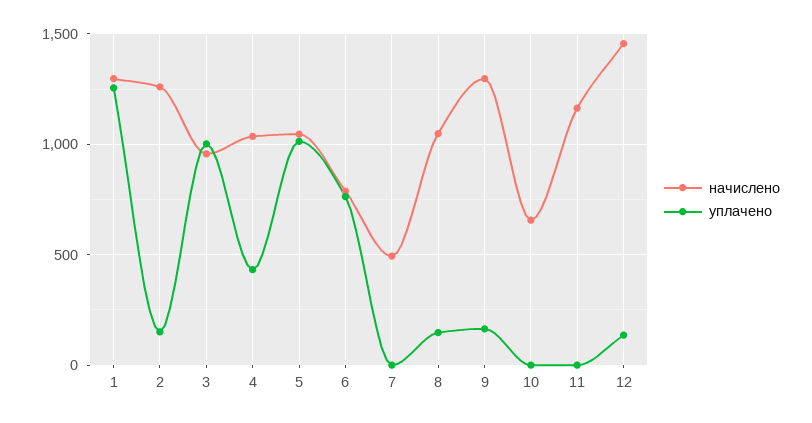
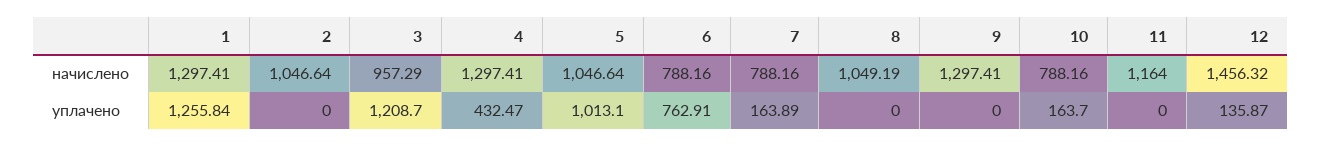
  {
    "начислено": {
      "1": 1297.41,
-     "2": 1250,
+     "2": 1046.64,
      "3": 957.29,
-     "4": 1050,
+     "4": 1297.41,
      "5": 1046.64,
      "6": 788.16,
-     "7": 500,
+     "7": 788.16,
      "8": 1049.19,
      "9": 1297.41,
-     "10": 650,
+     "10": 788.16,
      "11": 1164,
      "12": 1456.32
    },
    "уплачено": {
      "1": 1255.84,
-     "2": 150,
+     "2": 0,
-     "3": 1000,
+     "3": 1208.7,
      "4": 432.47,
      "5": 1013.1,
      "6": 762.91,
-     "7": 0,
+     "7": 163.89,
-     "8": 150,
+     "8": 0,
-     "9": 150,
+     "9": 0,
-     "10": 0,
+     "10": 163.7,
      "11": 0,
      "12": 135.87
    }
  }

